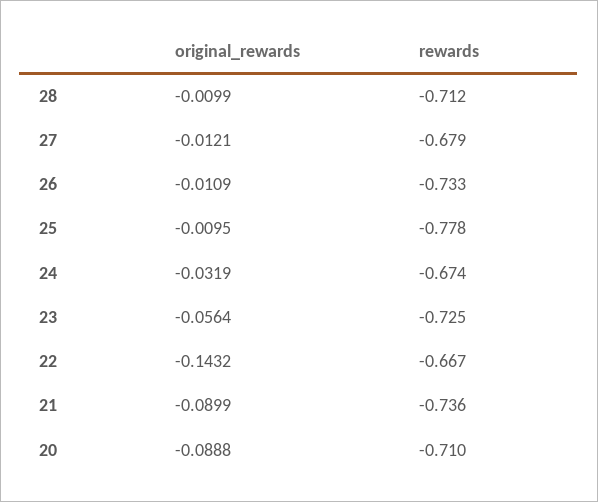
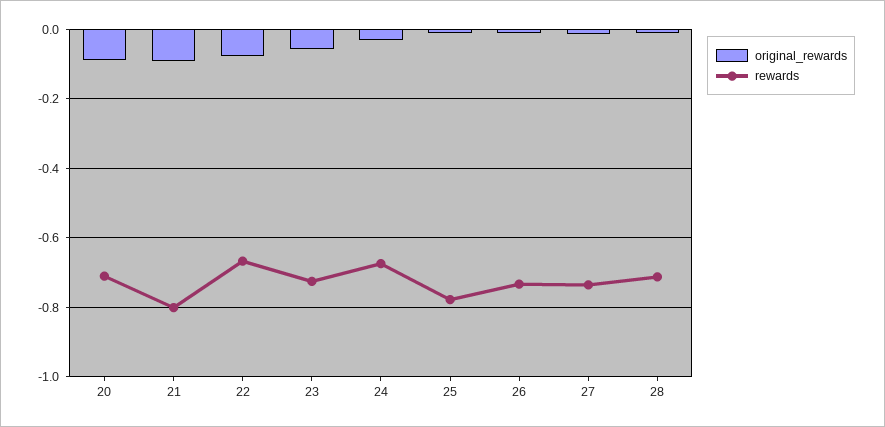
  {
    "original_rewards": {
      "28": -0.0099,
      "27": -0.0121,
      "26": -0.0109,
      "25": -0.0095,
      "24": -0.0319,
      "23": -0.0564,
-     "22": -0.1432,
+     "22": -0.08,
      "21": -0.0899,
      "20": -0.0888
    },
    "rewards": {
      "28": -0.712,
-     "27": -0.679,
+     "27": -0.74,
      "26": -0.733,
      "25": -0.778,
      "24": -0.674,
      "23": -0.725,
      "22": -0.667,
-     "21": -0.736,
+     "21": -0.8,
      "20": -0.71
    }
  }

